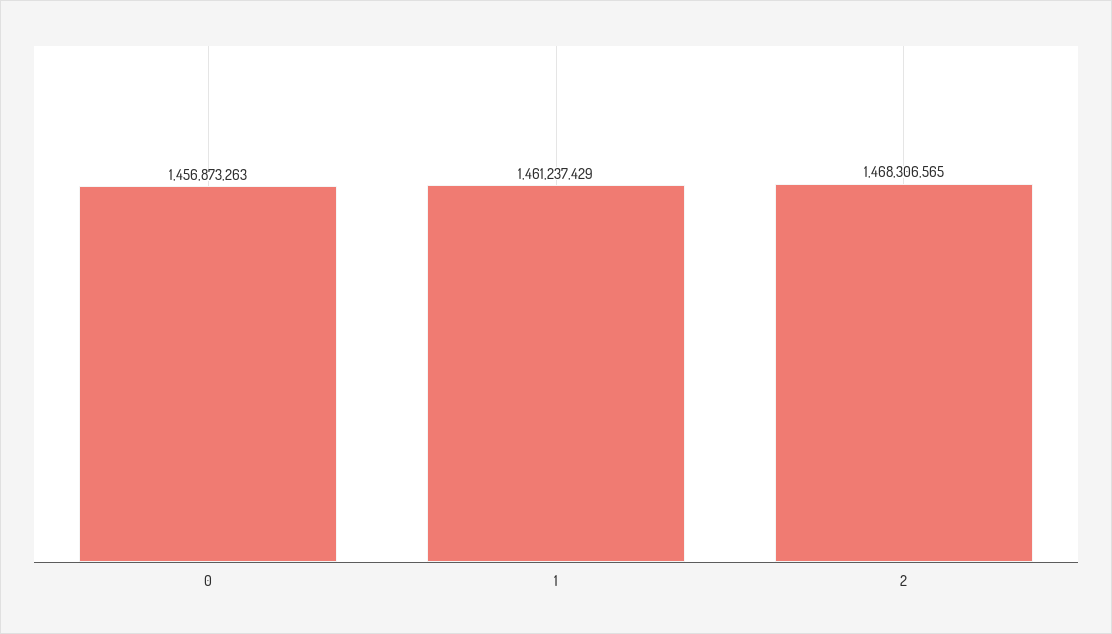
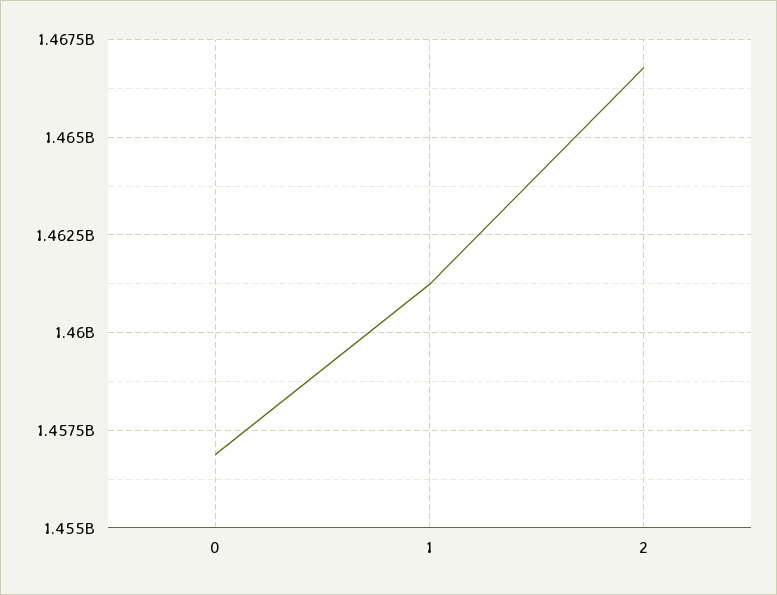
  {
    "0": 1456873263,
    "1": 1461237429,
-   "2": 1468306565
+   "2": 1466750000
  }

